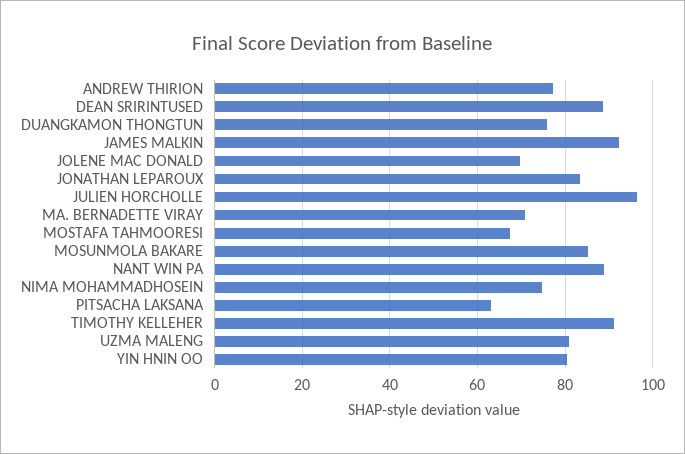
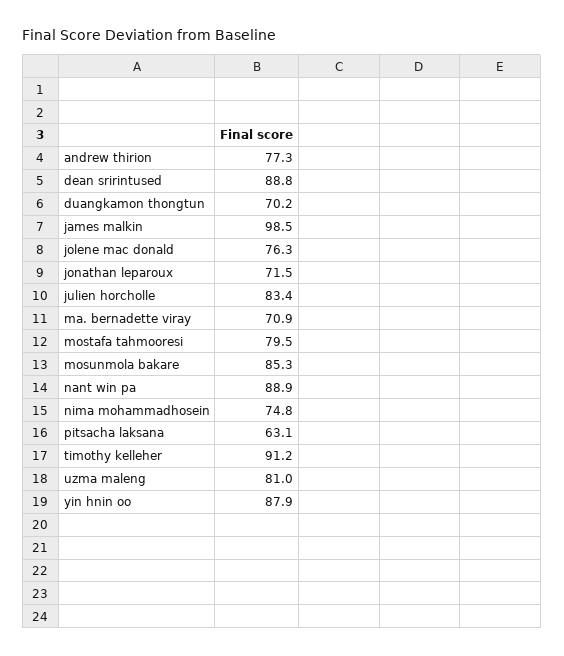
  {
    "ANDREW THIRION": 77.3,
    "DEAN SRIRINTUSED": 88.8,
-   "DUANGKAMON THONGTUN": 76,
+   "DUANGKAMON THONGTUN": 70.2,
-   "JAMES MALKIN": 92,
+   "JAMES MALKIN": 98.5,
-   "JOLENE MAC DONALD": 70,
+   "JOLENE MAC DONALD": 76.3,
-   "JONATHAN LEPAROUX": 84,
+   "JONATHAN LEPAROUX": 71.5,
-   "JULIEN HORCHOLLE": 96,
+   "JULIEN HORCHOLLE": 83.4,
    "MA. BERNADETTE VIRAY": 70.9,
-   "MOSTAFA TAHMOORESI": 68,
+   "MOSTAFA TAHMOORESI": 79.5,
    "MOSUNMOLA BAKARE": 85.3,
    "NANT WIN PA": 88.9,
    "NIMA MOHAMMADHOSEIN": 74.8,
    "PITSACHA LAKSANA": 63.1,
    "TIMOTHY KELLEHER": 91.2,
    "UZMA MALENG": 81,
-   "YIN HNIN OO": 80
+   "YIN HNIN OO": 87.9
  }

